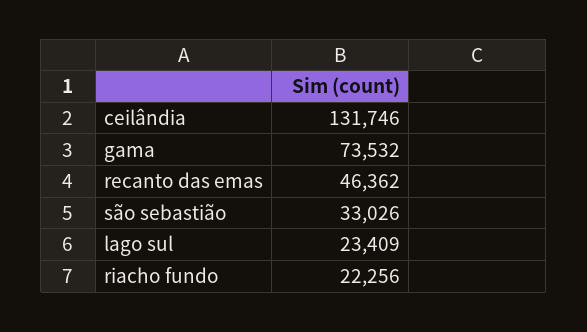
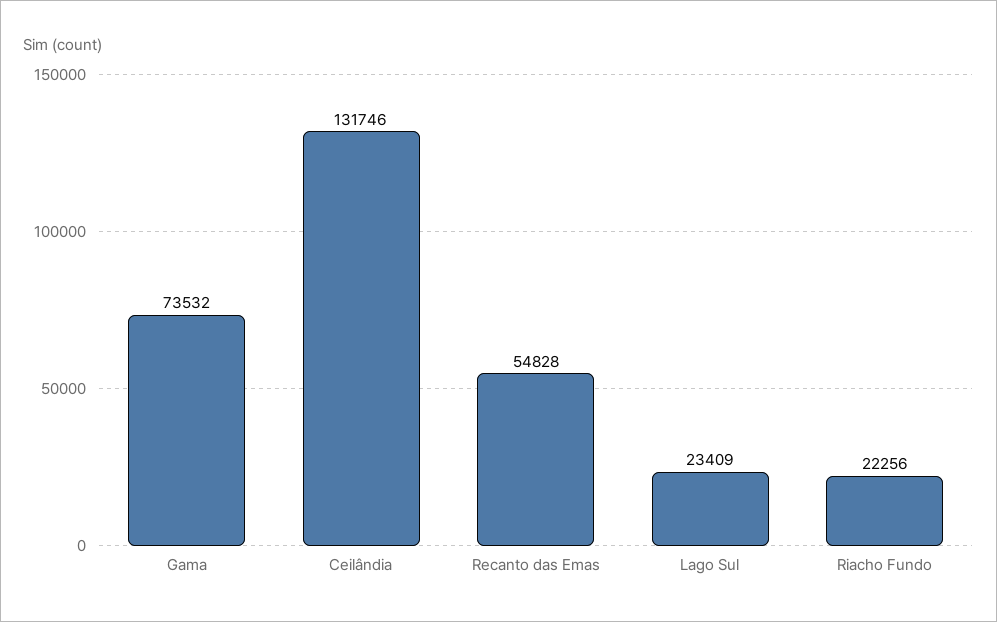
  {
    "ceilândia": 131746,
    "gama": 73532,
-   "recanto das emas": 46362,
+   "recanto das emas": 54828,
-   "são sebastião": 33026,
    "lago sul": 23409,
    "riacho fundo": 22256
  }

